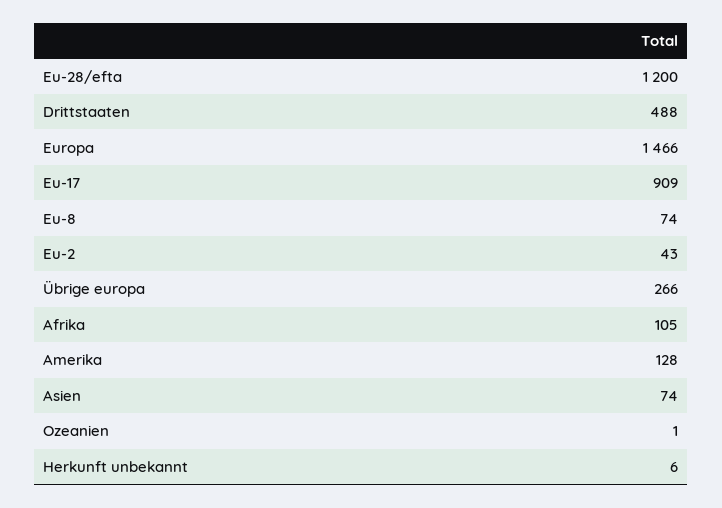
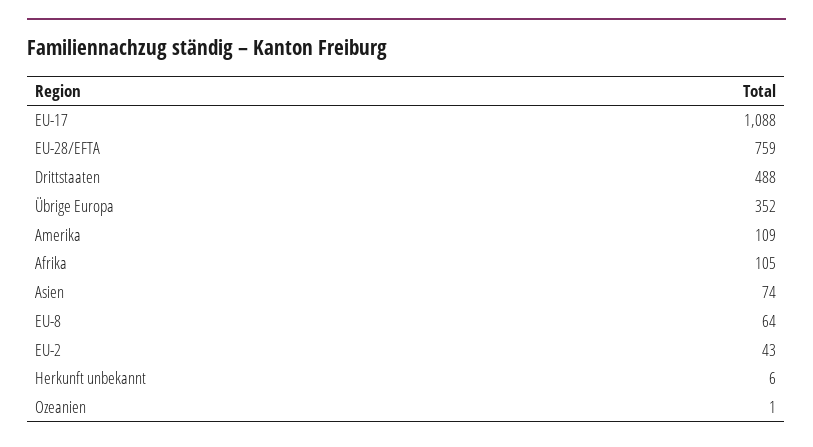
  {
-   "Eu-28/efta": 1200,
+   "Eu-28/efta": 759,
    "Drittstaaten": 488,
-   "Europa": 1466,
-   "Eu-17": 909,
+   "Eu-17": 1088,
-   "Eu-8": 74,
+   "Eu-8": 64,
    "Eu-2": 43,
-   "Übrige europa": 266,
+   "Übrige europa": 352,
    "Afrika": 105,
-   "Amerika": 128,
+   "Amerika": 109,
    "Asien": 74,
    "Ozeanien": 1,
    "Herkunft unbekannt": 6
  }

